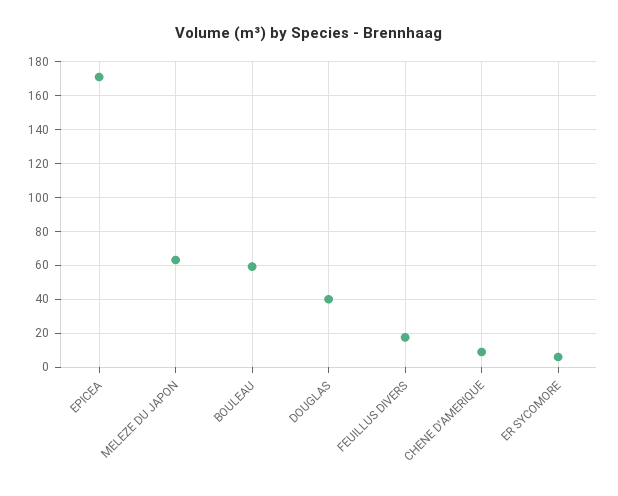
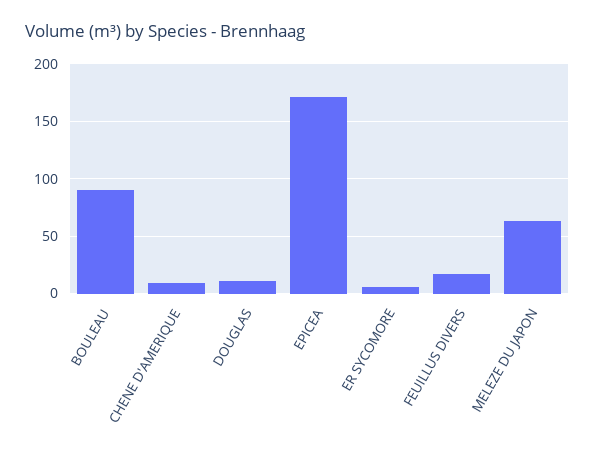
  {
    "EPICEA": 170,
    "MELEZE DU JAPON": 65,
-   "BOULEAU": 60,
+   "BOULEAU": 90,
-   "DOUGLAS": 40,
+   "DOUGLAS": 10,
    "FEUILLUS DIVERS": 20,
    "CHENE D'AMERIQUE": 10,
    "ER SYCOMORE": 5
  }

